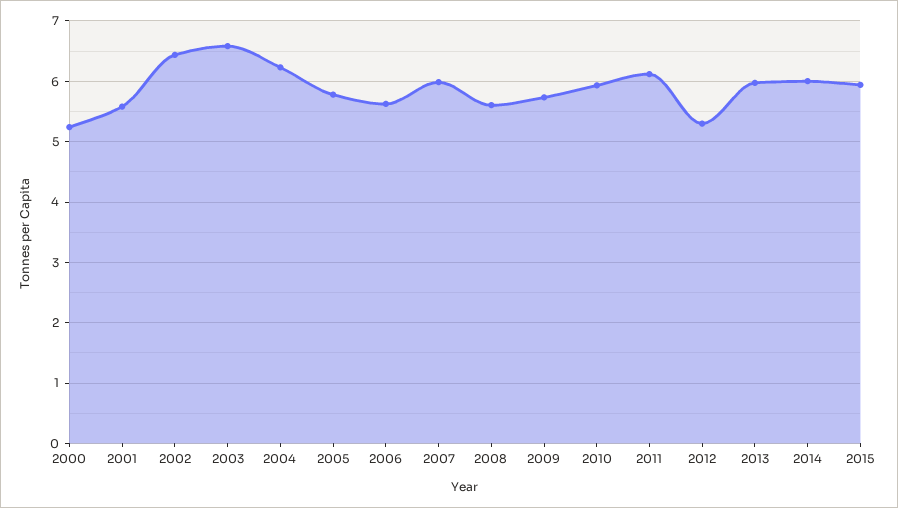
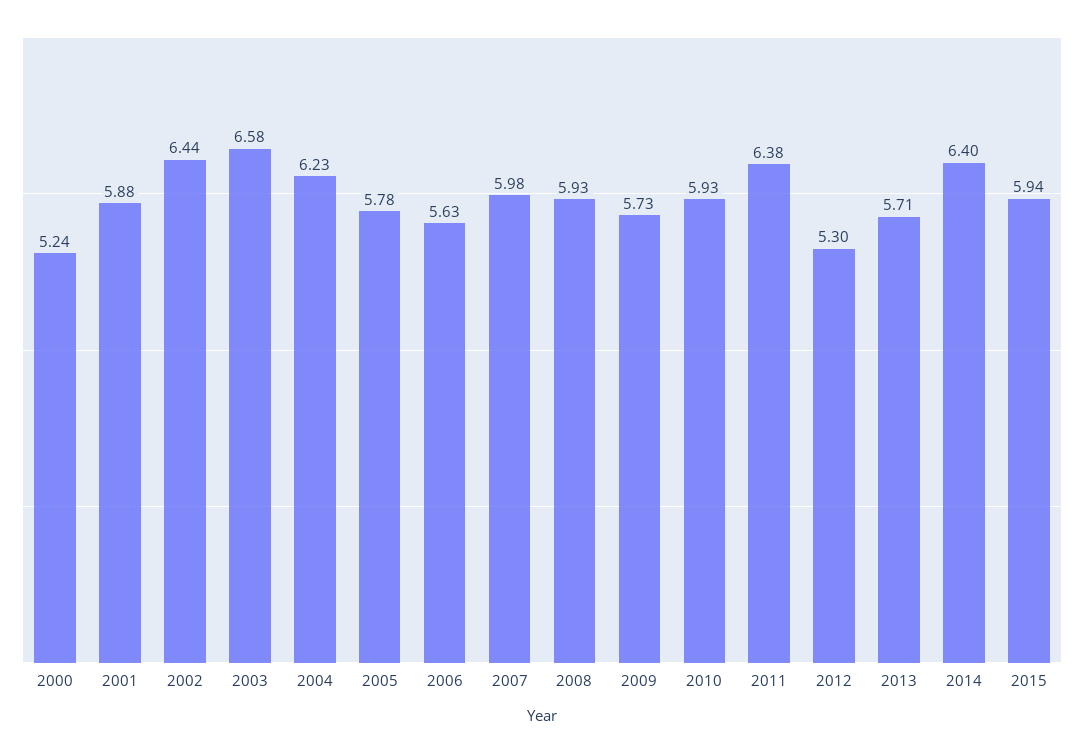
  {
    "2000": 5.24,
-   "2001": 5.6,
+   "2001": 5.88,
    "2002": 6.44,
    "2003": 6.58,
    "2004": 6.23,
    "2005": 5.78,
    "2006": 5.63,
    "2007": 5.98,
-   "2008": 5.6,
+   "2008": 5.93,
    "2009": 5.73,
    "2010": 5.93,
-   "2011": 6.1,
+   "2011": 6.38,
    "2012": 5.3,
-   "2013": 6,
+   "2013": 5.71,
-   "2014": 6,
+   "2014": 6.4,
    "2015": 5.94
  }

